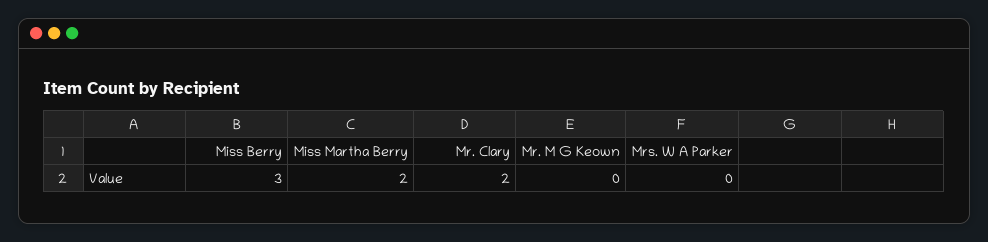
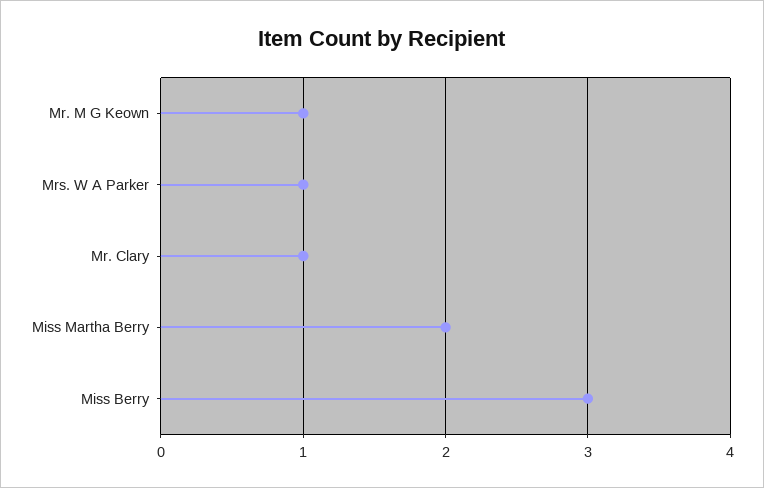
  {
    "Miss Berry": 3,
    "Miss Martha Berry": 2,
-   "Mr. Clary": 2,
+   "Mr. Clary": 1,
-   "Mr. M G Keown": 0,
+   "Mr. M G Keown": 1,
-   "Mrs. W A Parker": 0
+   "Mrs. W A Parker": 1
  }

